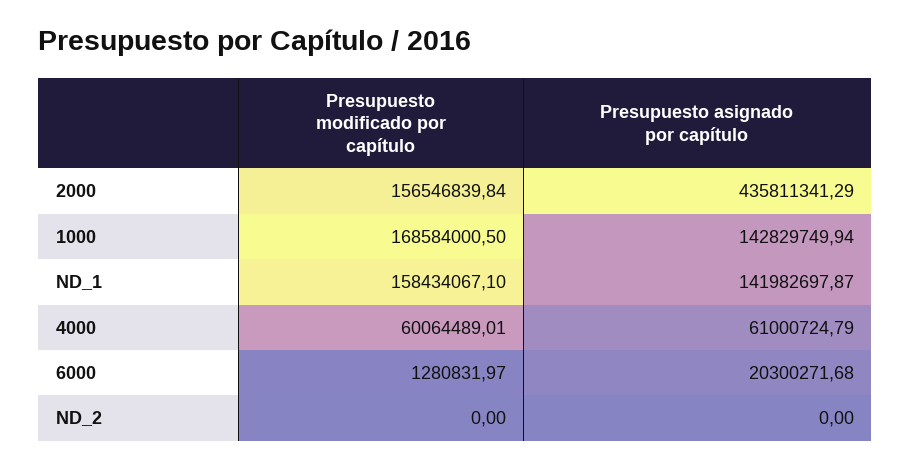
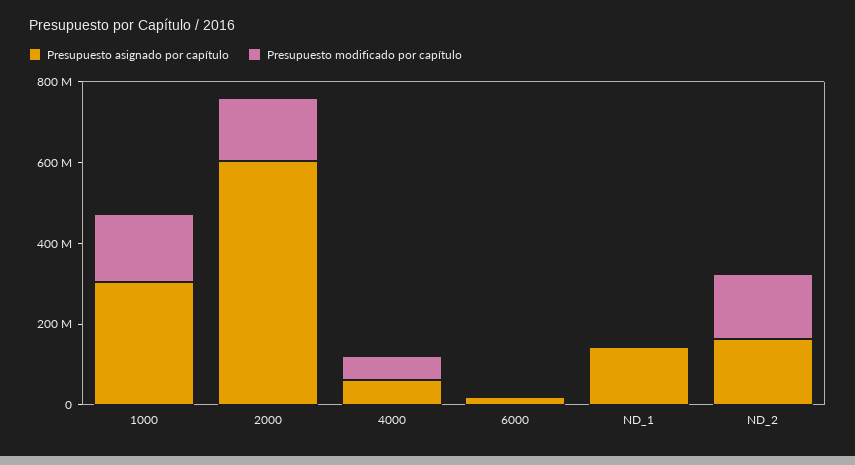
  {
    "Presupuesto modificado por capítulo": {
      "2000": 156546839.84,
      "1000": 168584000.5,
-     "ND_1": 158434067.1,
+     "ND_1": 0,
      "4000": 60064489.01,
      "6000": 1280831.97,
-     "ND_2": 0
+     "ND_2": 150000000
    },
    "Presupuesto asignado por capítulo": {
-     "2000": 435811341.29,
+     "2000": 600000000,
-     "1000": 142829749.94,
+     "1000": 300000000,
      "ND_1": 141982697.87,
      "4000": 61000724.79,
      "6000": 20300271.68,
-     "ND_2": 0
+     "ND_2": 150000000
    }
  }

